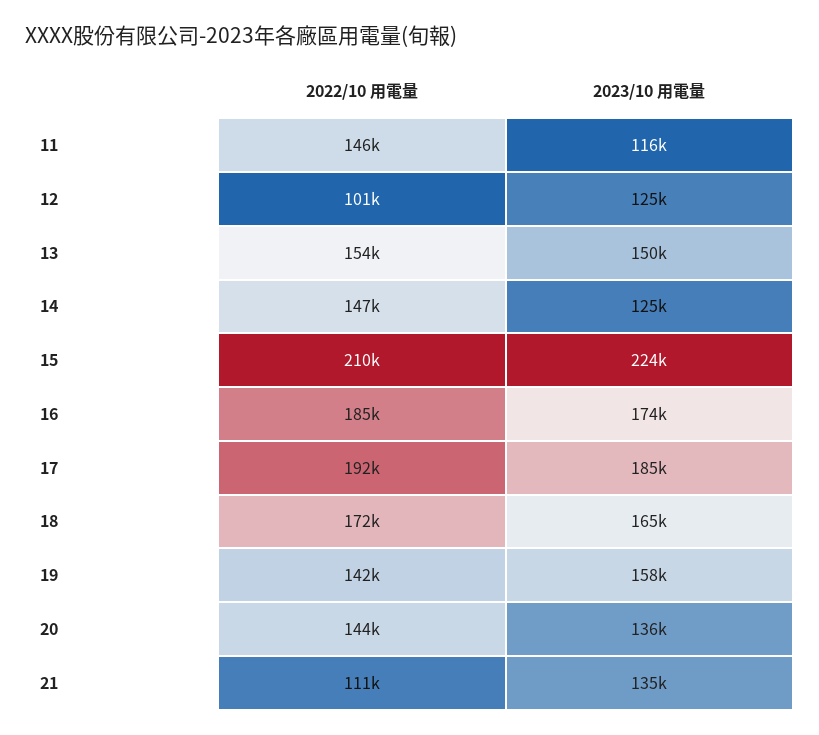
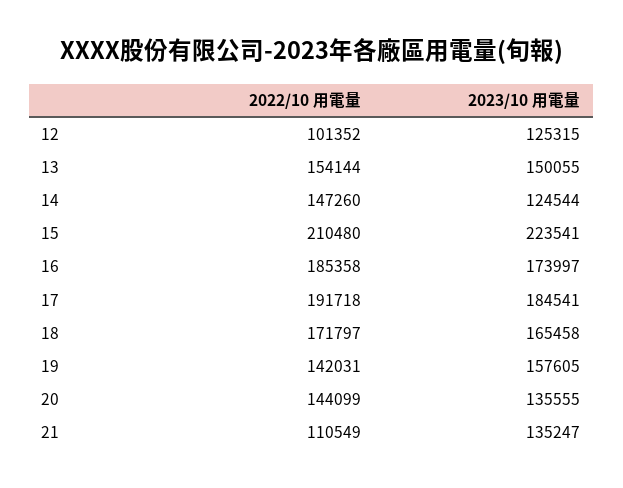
  {
    "2022/10 用電量": {
-     "11": 146000,
      "12": 101352,
      "13": 154144,
      "14": 147260,
      "15": 210480,
      "16": 185358,
      "17": 191718,
      "18": 171797,
      "19": 142031,
      "20": 144099,
      "21": 110549
    },
    "2023/10 用電量": {
-     "11": 116000,
      "12": 125315,
      "13": 150055,
      "14": 124544,
      "15": 223541,
      "16": 173997,
      "17": 184541,
      "18": 165458,
      "19": 157605,
      "20": 135555,
      "21": 135247
    }
  }

